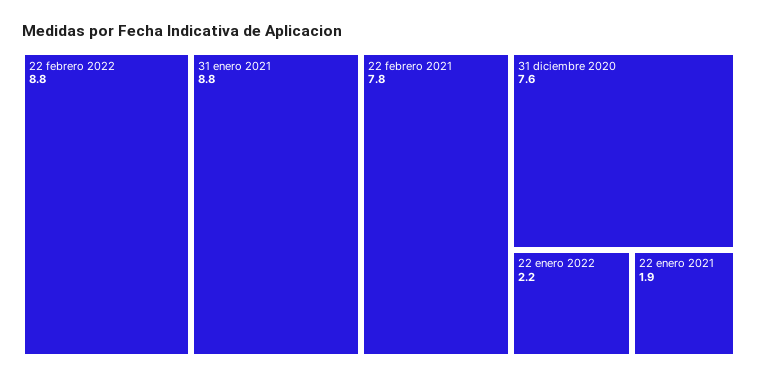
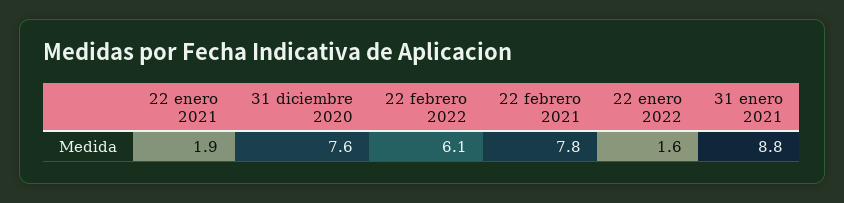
  {
-   "22 febrero 2022": 8.8,
+   "22 febrero 2022": 6.1,
    "31 enero 2021": 8.8,
    "22 febrero 2021": 7.8,
    "31 diciembre 2020": 7.6,
-   "22 enero 2022": 2.2,
+   "22 enero 2022": 1.6,
    "22 enero 2021": 1.9
  }

